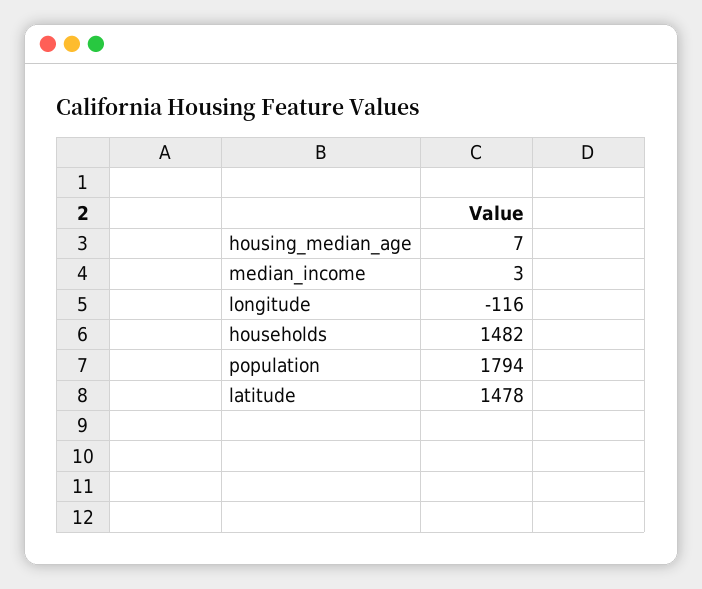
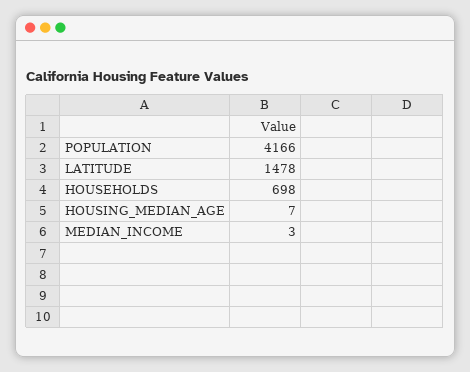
  {
    "housing_median_age": 7,
    "median_income": 3,
-   "longitude": -116,
-   "households": 1482,
+   "households": 698,
-   "population": 1794,
+   "population": 4166,
    "latitude": 1478
  }

